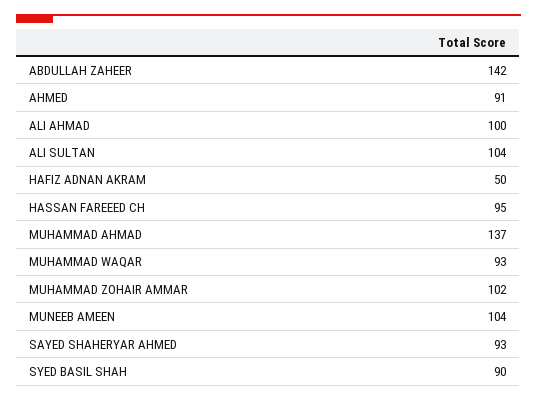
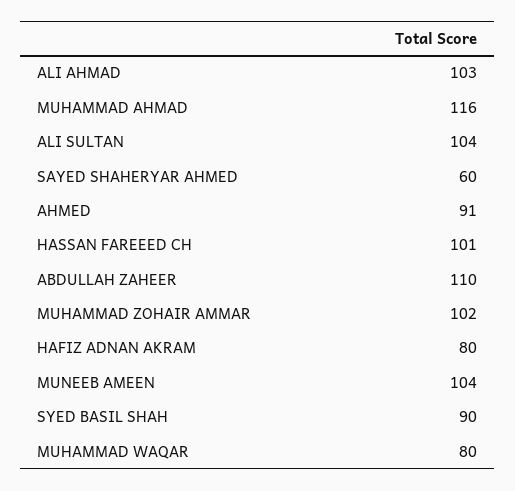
  {
-   "ABDULLAH ZAHEER": 142,
+   "ABDULLAH ZAHEER": 110,
    "AHMED": 91,
-   "ALI AHMAD": 100,
+   "ALI AHMAD": 103,
    "ALI SULTAN": 104,
-   "HAFIZ ADNAN AKRAM": 50,
+   "HAFIZ ADNAN AKRAM": 80,
-   "HASSAN FAREEED CH": 95,
+   "HASSAN FAREEED CH": 101,
-   "MUHAMMAD AHMAD": 137,
+   "MUHAMMAD AHMAD": 116,
-   "MUHAMMAD WAQAR": 93,
+   "MUHAMMAD WAQAR": 80,
    "MUHAMMAD ZOHAIR AMMAR": 102,
    "MUNEEB AMEEN": 104,
-   "SAYED SHAHERYAR AHMED": 93,
+   "SAYED SHAHERYAR AHMED": 60,
    "SYED BASIL SHAH": 90
  }

